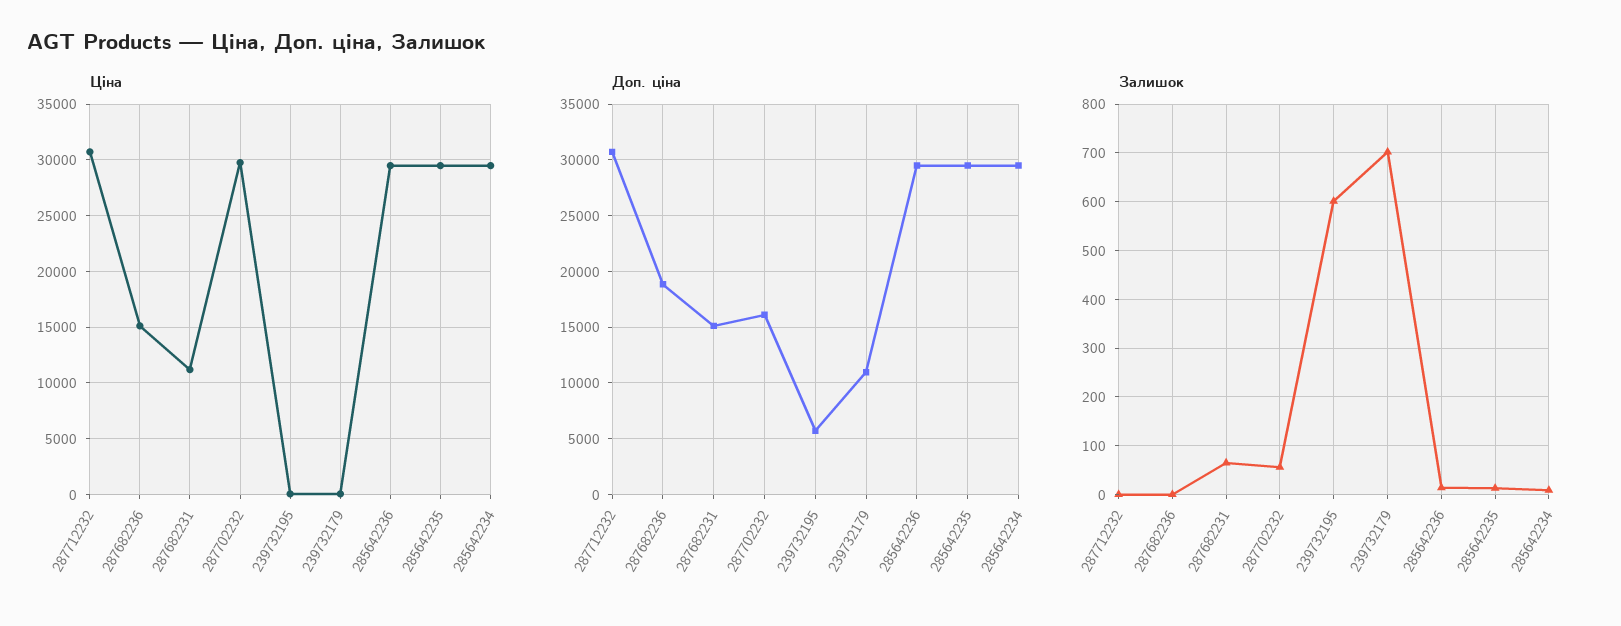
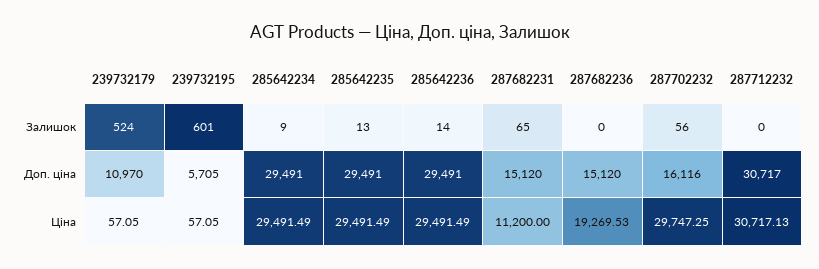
  {
    "Ціна": {
      "287712232": 30717.13,
-     "287682236": 15000,
+     "287682236": 19269.53,
      "287682231": 11200,
      "287702232": 29747.25,
      "239732195": 57.05,
      "239732179": 57.05,
      "285642236": 29491.49,
      "285642235": 29491.49,
      "285642234": 29491.49
    },
    "Доп. ціна": {
      "287712232": 30717,
-     "287682236": 19000,
+     "287682236": 15120,
      "287682231": 15120,
      "287702232": 16116,
      "239732195": 5705,
      "239732179": 10970,
      "285642236": 29491,
      "285642235": 29491,
      "285642234": 29491
    },
    "Залишок": {
      "287712232": 0,
      "287682236": 0,
      "287682231": 65,
      "287702232": 56,
      "239732195": 601,
-     "239732179": 700,
+     "239732179": 524,
      "285642236": 14,
      "285642235": 13,
      "285642234": 9
    }
  }

